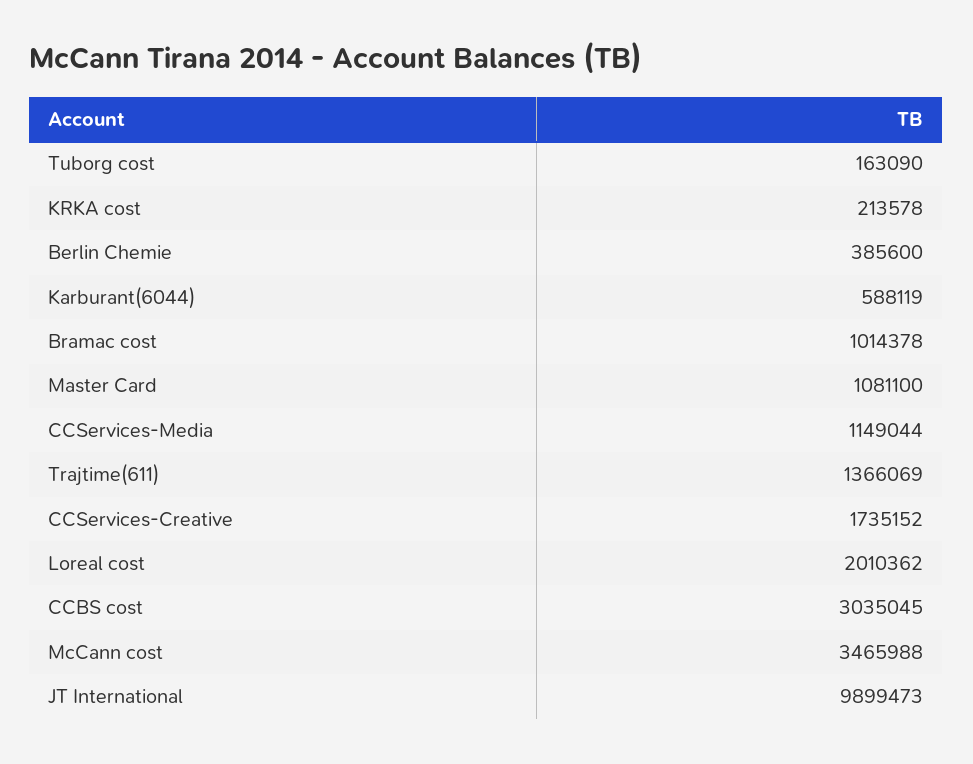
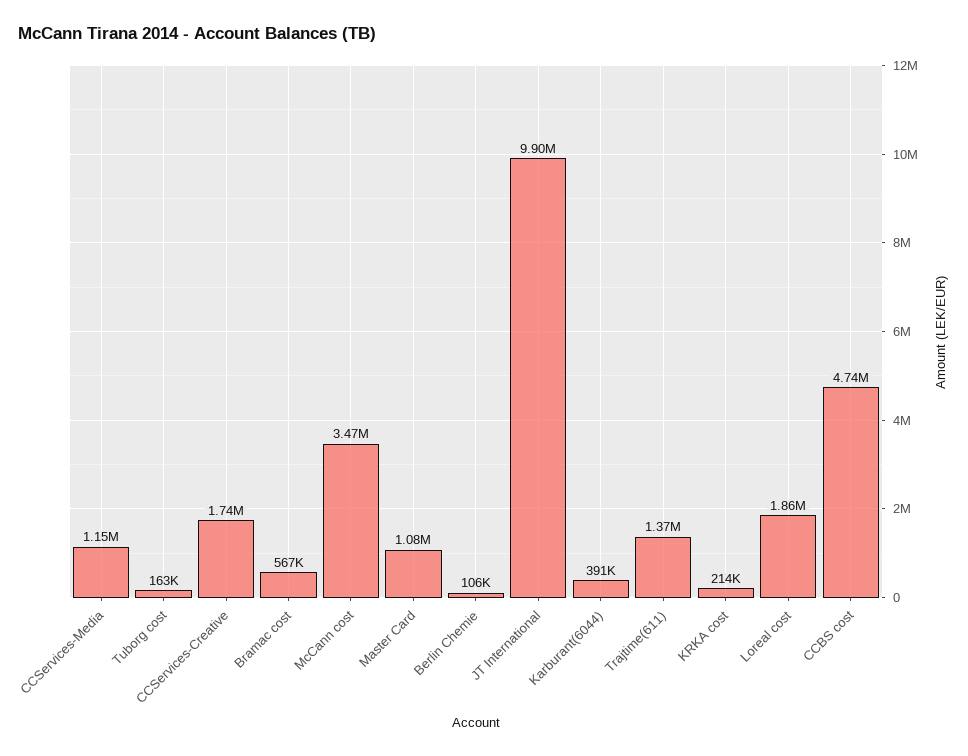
  {
    "Tuborg cost": 163090,
    "KRKA cost": 213578,
-   "Berlin Chemie": 385600,
+   "Berlin Chemie": 106000,
-   "Karburant(6044)": 588119,
+   "Karburant(6044)": 391000,
-   "Bramac cost": 1014378,
+   "Bramac cost": 567000,
    "Master Card": 1081100,
    "CCServices-Media": 1149044,
    "Trajtime(611)": 1366069,
    "CCServices-Creative": 1735152,
-   "Loreal cost": 2010362,
+   "Loreal cost": 1860000,
-   "CCBS cost": 3035045,
+   "CCBS cost": 4740000,
    "McCann cost": 3465988,
    "JT International": 9899473
  }

